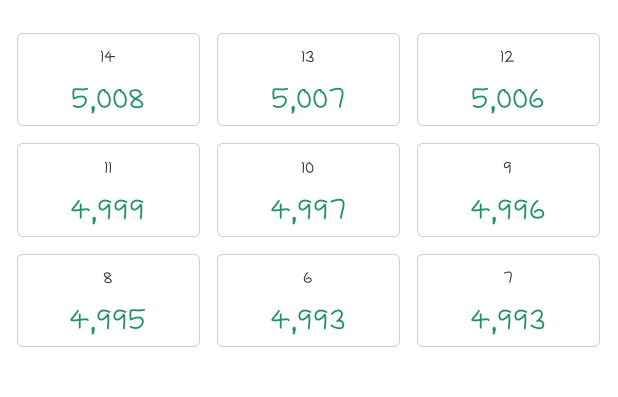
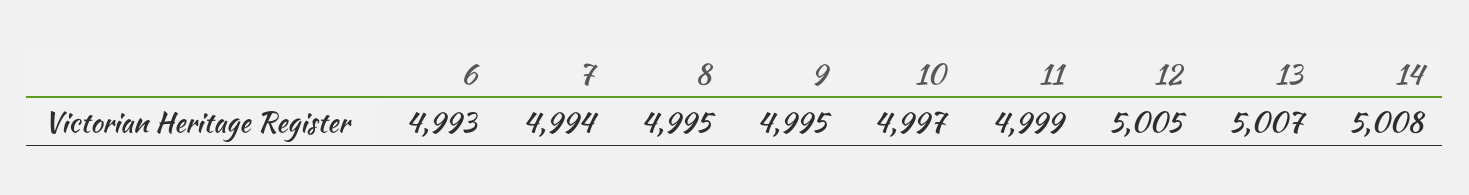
  {
    "14": 5008,
    "13": 5007,
-   "12": 5006,
+   "12": 5005,
    "11": 4999,
    "10": 4997,
-   "9": 4996,
+   "9": 4995,
    "8": 4995,
    "6": 4993,
-   "7": 4993
+   "7": 4994
  }

